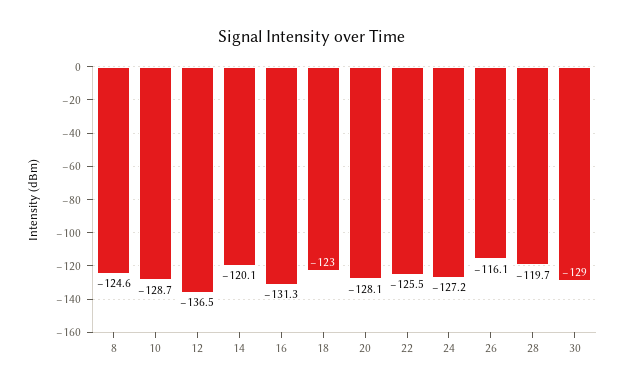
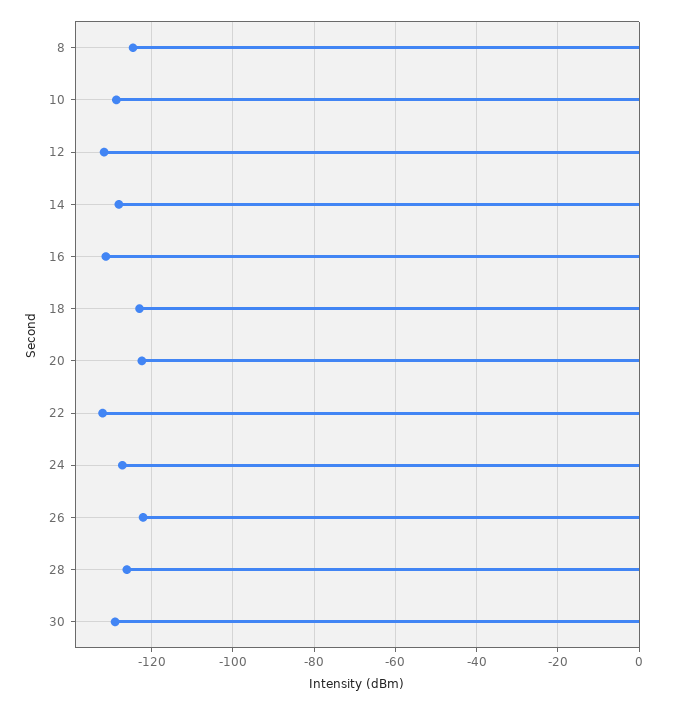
  {
    "8": -124.6,
    "10": -128.7,
-   "12": -136.5,
+   "12": -132,
-   "14": -120.1,
+   "14": -128,
    "16": -131.3,
    "18": -123,
-   "20": -128.1,
+   "20": -122,
-   "22": -125.5,
+   "22": -132,
    "24": -127.2,
-   "26": -116.1,
+   "26": -122,
-   "28": -119.7,
+   "28": -126,
    "30": -129
  }

